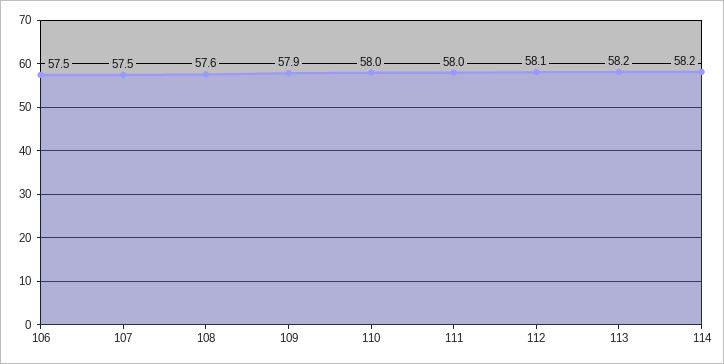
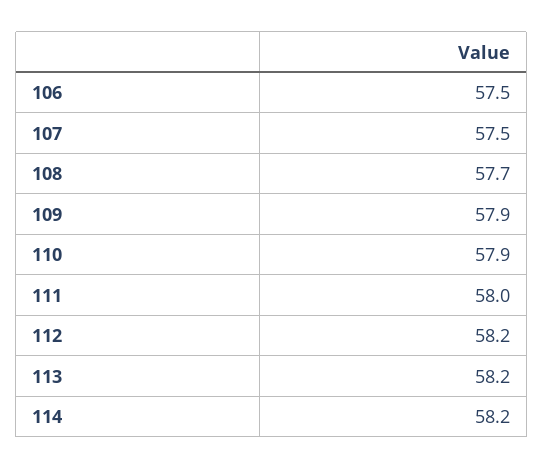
  {
    "106": 57.5,
    "107": 57.5,
-   "108": 57.6,
+   "108": 57.7,
    "109": 57.9,
-   "110": 58,
+   "110": 57.9,
    "111": 58,
-   "112": 58.1,
+   "112": 58.2,
    "113": 58.2,
    "114": 58.2
  }

